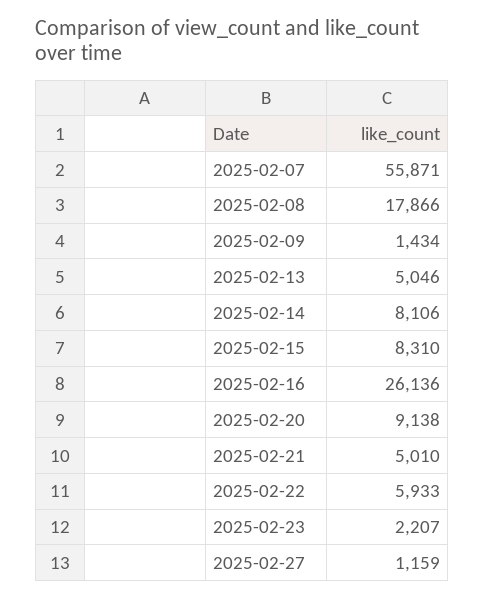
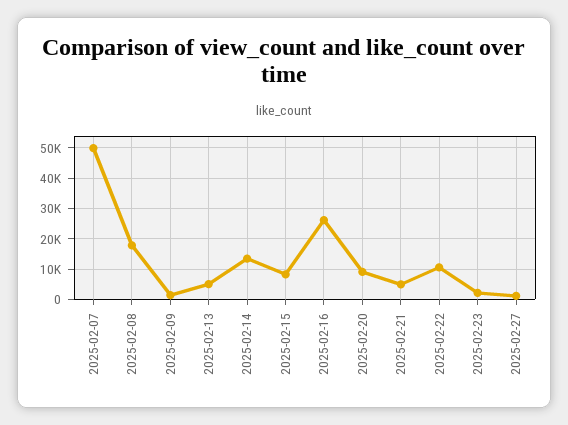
  {
-   "2025-02-07": 55871,
+   "2025-02-07": 50000,
    "2025-02-08": 17866,
    "2025-02-09": 1434,
    "2025-02-13": 5046,
-   "2025-02-14": 8106,
+   "2025-02-14": 14000,
    "2025-02-15": 8310,
    "2025-02-16": 26136,
    "2025-02-20": 9138,
    "2025-02-21": 5010,
-   "2025-02-22": 5933,
+   "2025-02-22": 10000,
    "2025-02-23": 2207,
    "2025-02-27": 1159
  }

